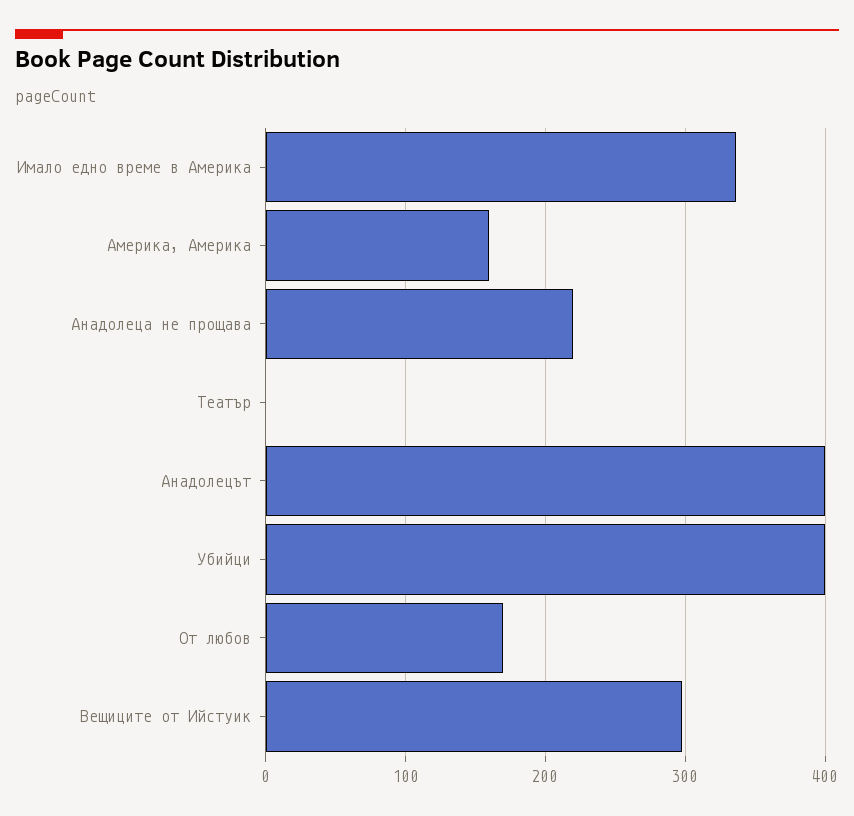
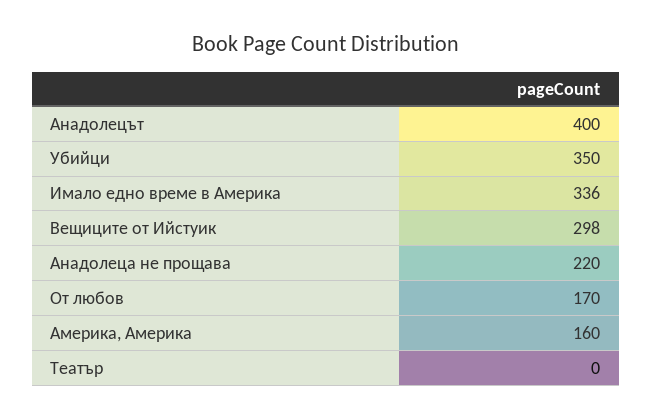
  {
    "Имало едно време в Америка": 336,
    "Америка, Америка": 160,
    "Анадолеца не прощава": 220,
    "Театър": 0,
    "Анадолецът": 400,
-   "Убийци": 400,
+   "Убийци": 350,
    "От любов": 170,
    "Вещиците от Ийстуик": 298
  }

